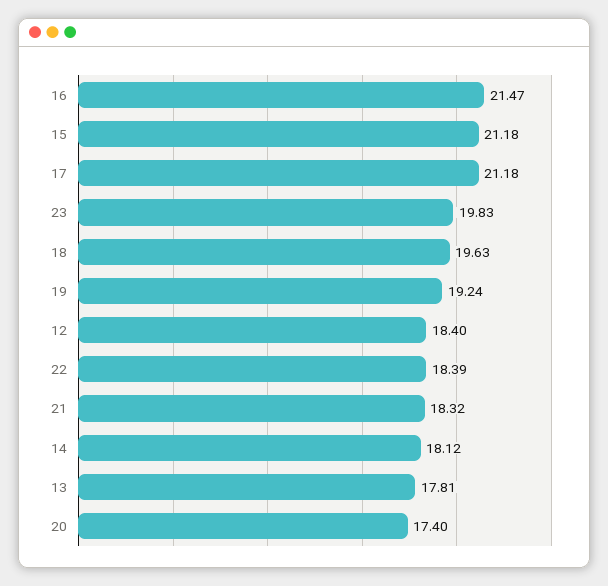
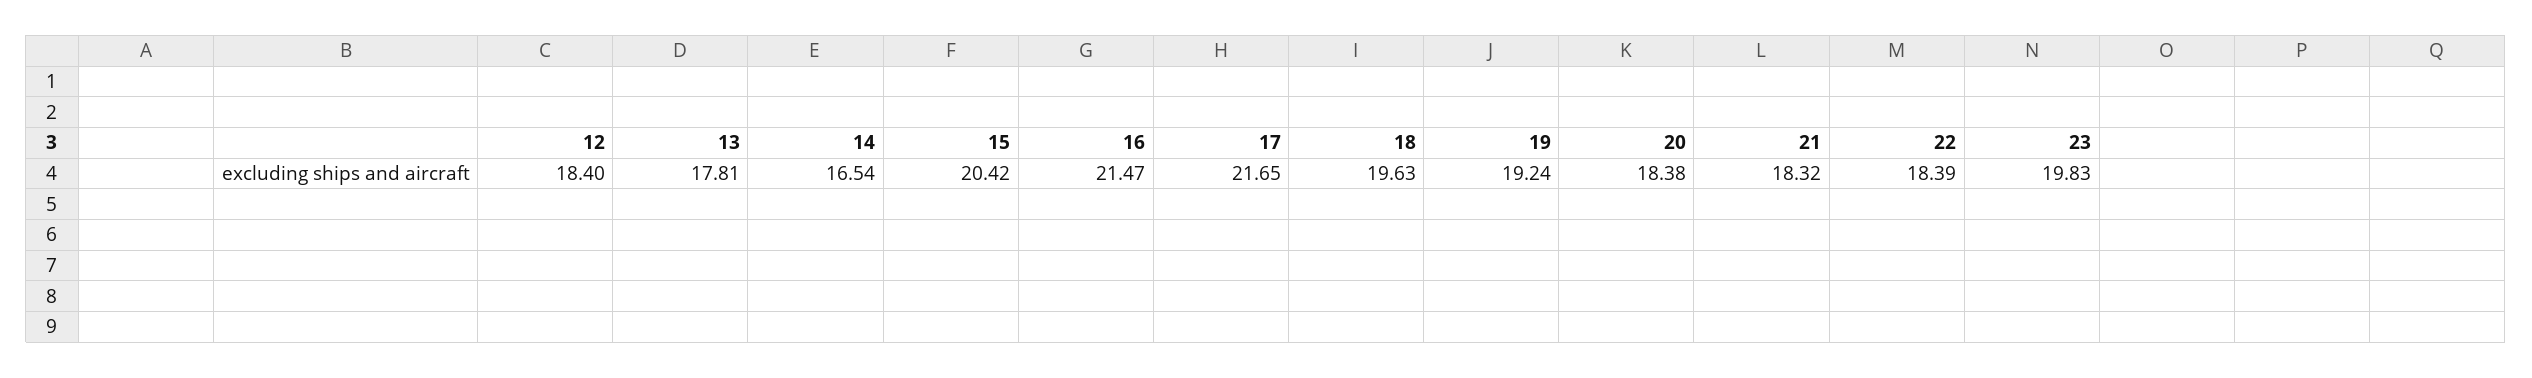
  {
    "16": 21.47,
-   "15": 21.18,
+   "15": 20.42,
-   "17": 21.18,
+   "17": 21.65,
    "23": 19.83,
    "18": 19.63,
    "19": 19.24,
    "12": 18.4,
    "22": 18.39,
    "21": 18.32,
-   "14": 18.12,
+   "14": 16.54,
    "13": 17.81,
-   "20": 17.4
+   "20": 18.38
  }

